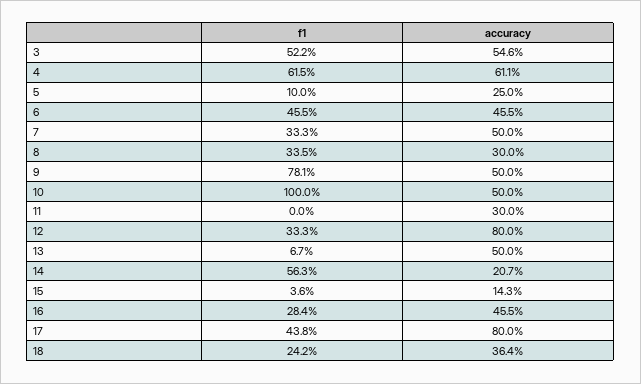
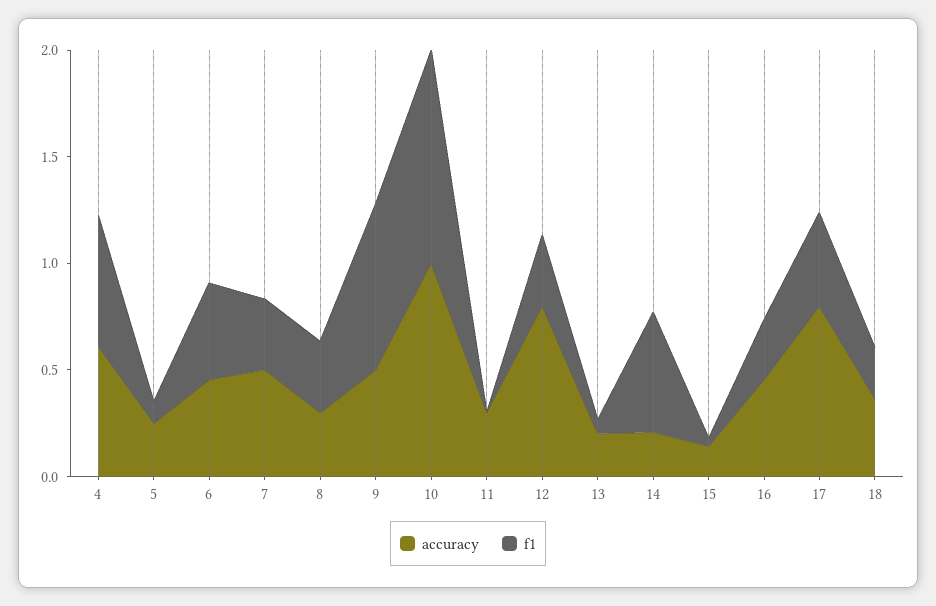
  {
    "f1": {
-     "3": 0.522,
      "4": 0.615,
      "5": 0.1,
      "6": 0.455,
      "7": 0.333,
      "8": 0.335,
      "9": 0.781,
      "10": 1,
      "11": 0,
      "12": 0.333,
      "13": 0.067,
      "14": 0.563,
      "15": 0.036,
      "16": 0.284,
      "17": 0.438,
      "18": 0.242
    },
    "accuracy": {
-     "3": 0.546,
      "4": 0.611,
      "5": 0.25,
      "6": 0.455,
      "7": 0.5,
      "8": 0.3,
      "9": 0.5,
-     "10": 0.5,
+     "10": 1,
      "11": 0.3,
      "12": 0.8,
-     "13": 0.5,
+     "13": 0.2,
      "14": 0.207,
      "15": 0.143,
      "16": 0.455,
      "17": 0.8,
      "18": 0.364
    }
  }

